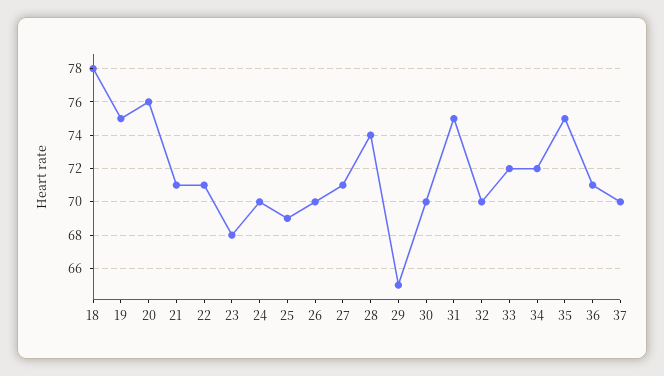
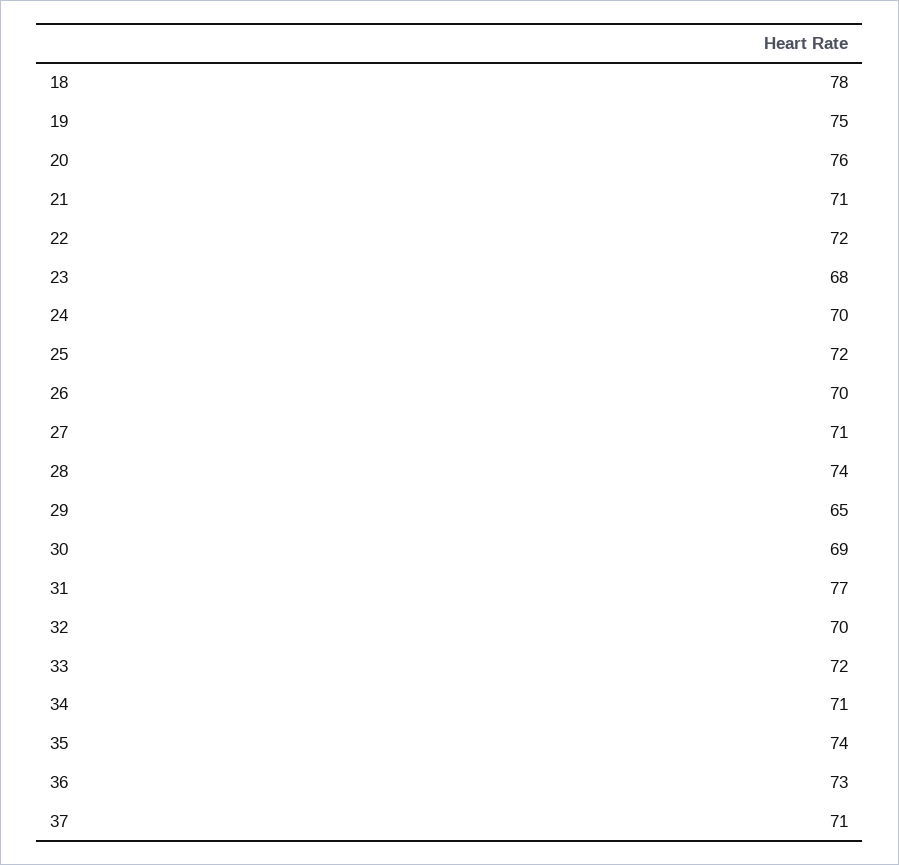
  {
    "18": 78,
    "19": 75,
    "20": 76,
    "21": 71,
-   "22": 71,
+   "22": 72,
    "23": 68,
    "24": 70,
-   "25": 69,
+   "25": 72,
    "26": 70,
    "27": 71,
    "28": 74,
    "29": 65,
-   "30": 70,
+   "30": 69,
-   "31": 75,
+   "31": 77,
    "32": 70,
    "33": 72,
-   "34": 72,
+   "34": 71,
-   "35": 75,
+   "35": 74,
-   "36": 71,
+   "36": 73,
-   "37": 70
+   "37": 71
  }

